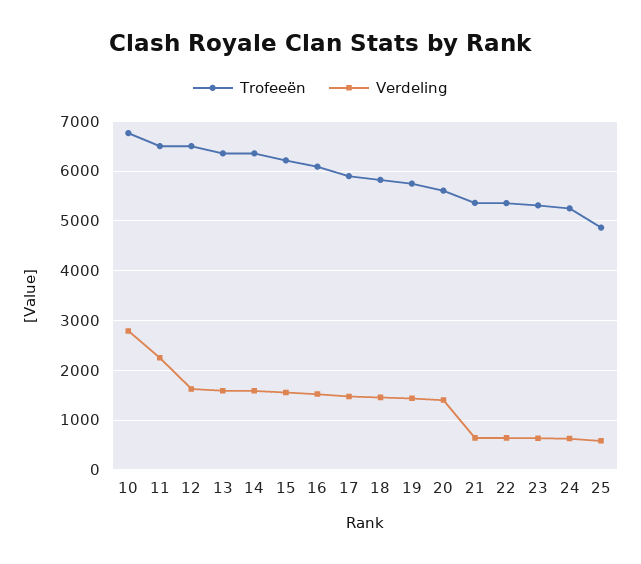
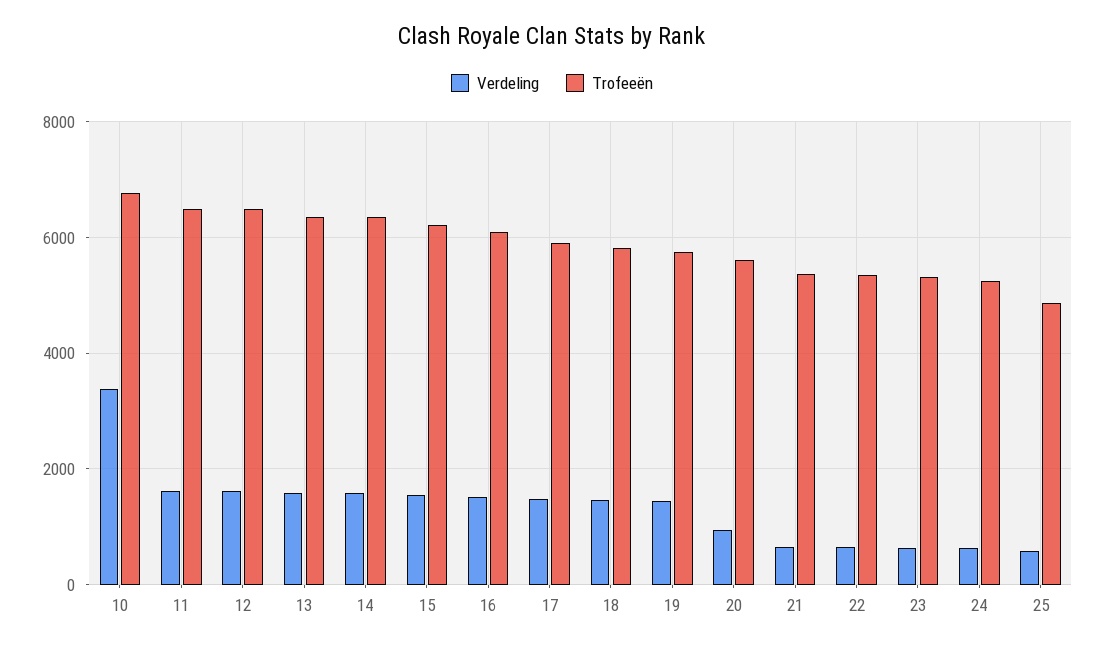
  {
    "Trofeeën": {
      "10": 6800,
      "11": 6600,
      "12": 6600,
      "13": 6400,
      "14": 6400,
      "15": 6200,
      "16": 6000,
      "17": 6000,
      "18": 5800,
      "19": 5800,
      "20": 5600,
      "21": 5400,
      "22": 5400,
      "23": 5400,
      "24": 5200,
      "25": 4800
    },
    "Verdeling": {
-     "10": 2800,
+     "10": 3400,
-     "11": 2200,
+     "11": 1600,
      "12": 1600,
      "13": 1600,
      "14": 1600,
      "15": 1600,
      "16": 1600,
      "17": 1400,
      "18": 1400,
      "19": 1400,
-     "20": 1400,
+     "20": 1000,
      "21": 600,
      "22": 600,
      "23": 600,
      "24": 600,
      "25": 600
    }
  }

